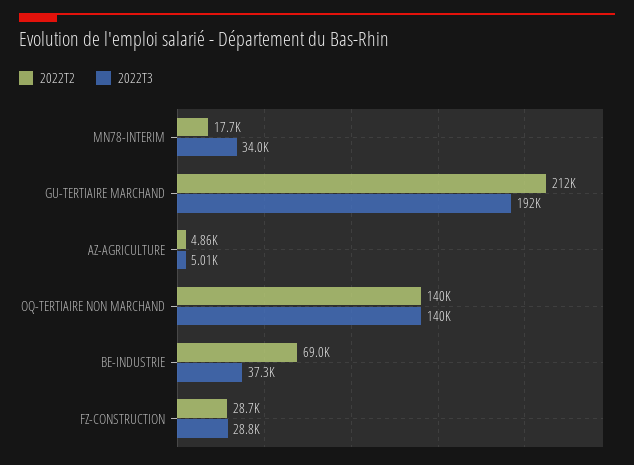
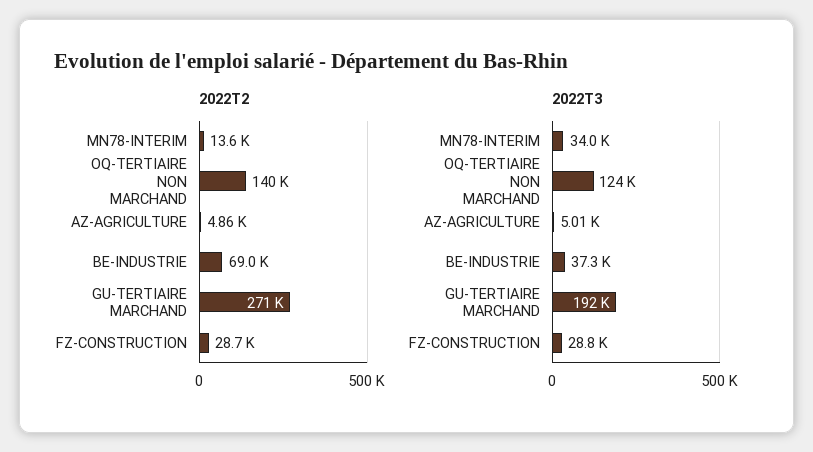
  {
    "2022T2": {
-     "MN78-INTERIM": 17700,
+     "MN78-INTERIM": 13600,
-     "GU-TERTIAIRE MARCHAND": 212000,
+     "GU-TERTIAIRE MARCHAND": 271000,
      "AZ-AGRICULTURE": 4860,
      "OQ-TERTIAIRE NON MARCHAND": 140000,
      "BE-INDUSTRIE": 69000,
      "FZ-CONSTRUCTION": 28700
    },
    "2022T3": {
      "MN78-INTERIM": 34000,
      "GU-TERTIAIRE MARCHAND": 192000,
      "AZ-AGRICULTURE": 5010,
-     "OQ-TERTIAIRE NON MARCHAND": 140000,
+     "OQ-TERTIAIRE NON MARCHAND": 124000,
      "BE-INDUSTRIE": 37300,
      "FZ-CONSTRUCTION": 28800
    }
  }

